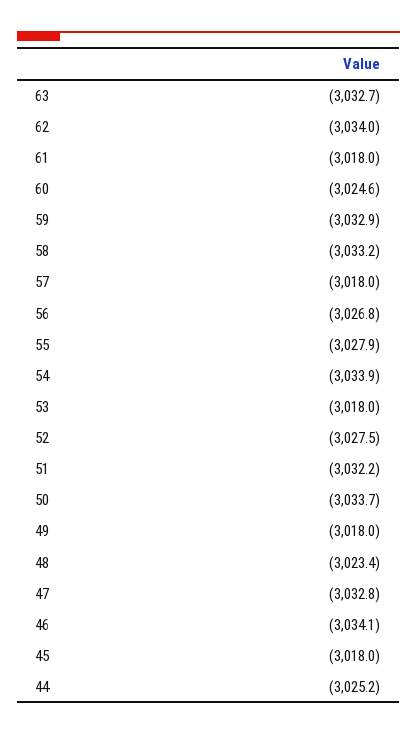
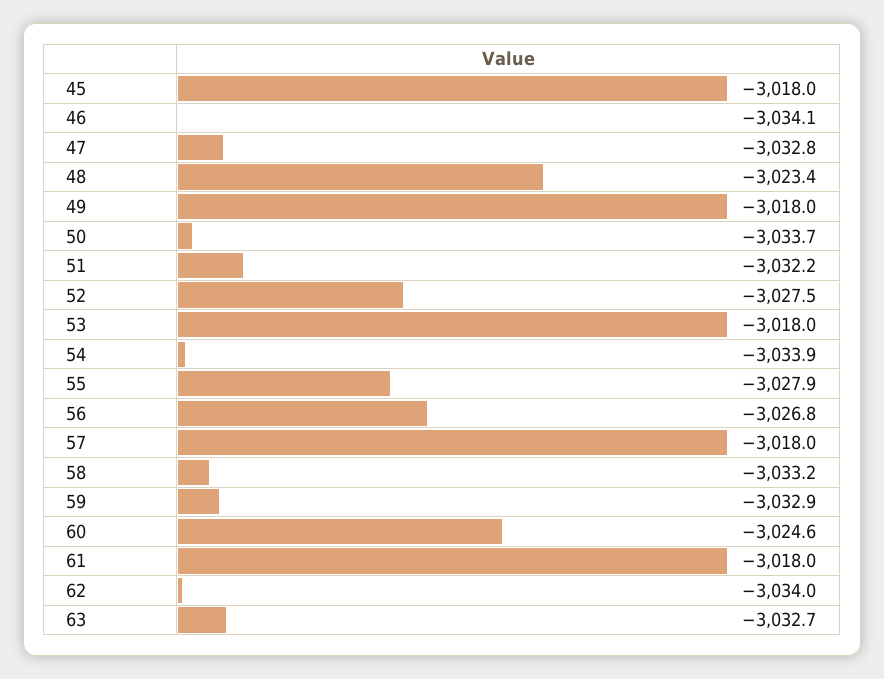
  {
    "63": -3032.7,
    "62": -3034,
    "61": -3018,
    "60": -3024.6,
    "59": -3032.9,
    "58": -3033.2,
    "57": -3018,
    "56": -3026.8,
    "55": -3027.9,
    "54": -3033.9,
    "53": -3018,
    "52": -3027.5,
    "51": -3032.2,
    "50": -3033.7,
    "49": -3018,
    "48": -3023.4,
    "47": -3032.8,
    "46": -3034.1,
-   "45": -3018,
+   "45": -3018
-   "44": -3025.2
  }

